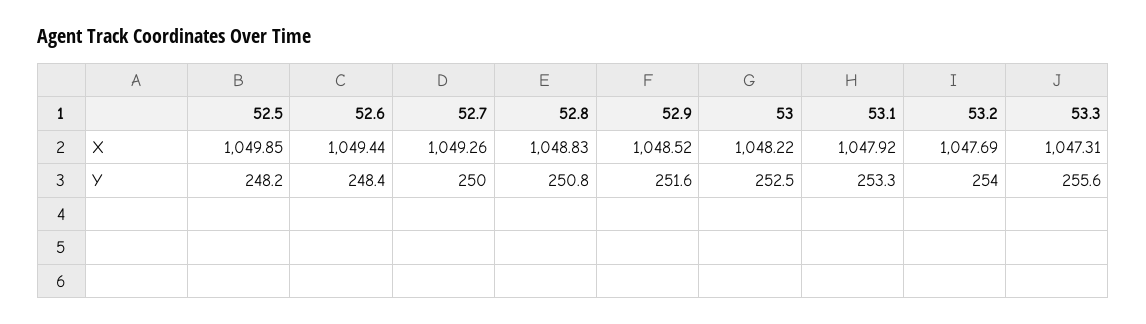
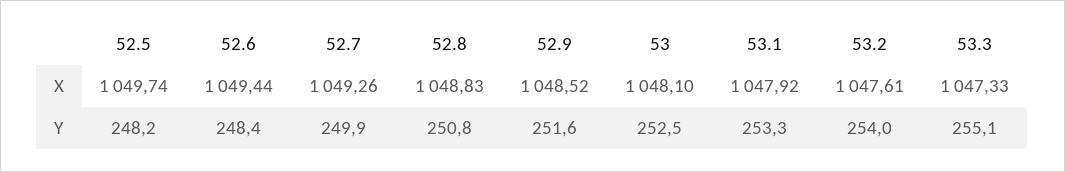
  {
    "52.5": {
-     "X": 1049.85,
+     "X": 1049.74,
      "Y": 248.2
    },
    "52.6": {
      "X": 1049.44,
      "Y": 248.4
    },
    "52.7": {
      "X": 1049.26,
-     "Y": 250
+     "Y": 249.9
    },
    "52.8": {
      "X": 1048.83,
      "Y": 250.8
    },
    "52.9": {
      "X": 1048.52,
      "Y": 251.6
    },
    "53": {
-     "X": 1048.22,
+     "X": 1048.1,
      "Y": 252.5
    },
    "53.1": {
      "X": 1047.92,
      "Y": 253.3
    },
    "53.2": {
-     "X": 1047.69,
+     "X": 1047.61,
      "Y": 254
    },
    "53.3": {
-     "X": 1047.31,
+     "X": 1047.33,
-     "Y": 255.6
+     "Y": 255.1
    }
  }

